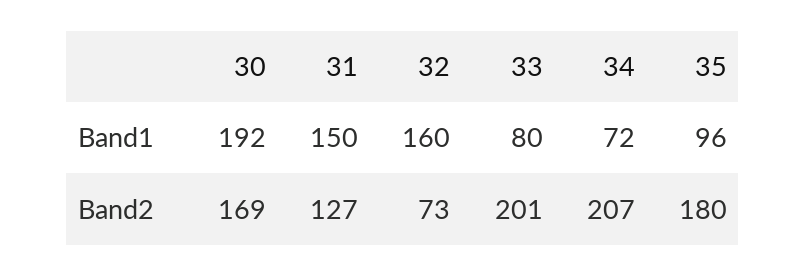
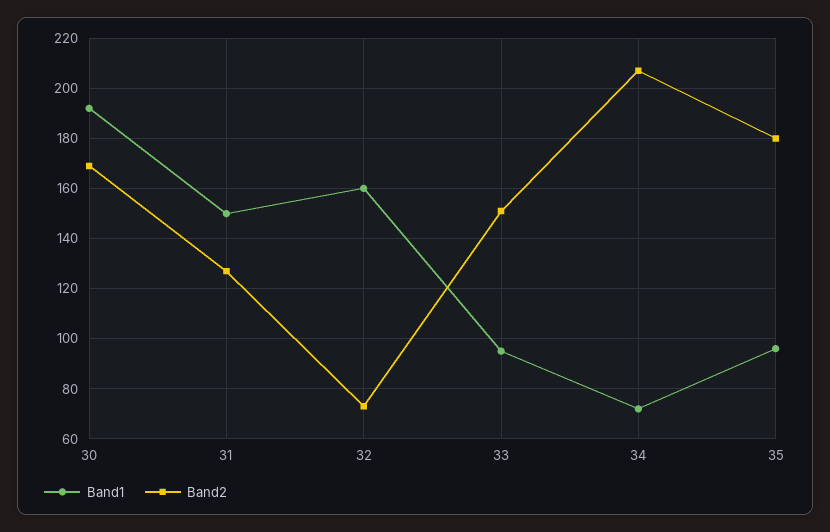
  {
    "Band1": {
      "30": 192,
      "31": 150,
      "32": 160,
-     "33": 80,
+     "33": 95,
      "34": 72,
      "35": 96
    },
    "Band2": {
      "30": 169,
      "31": 127,
      "32": 73,
-     "33": 201,
+     "33": 150,
      "34": 207,
      "35": 180
    }
  }

